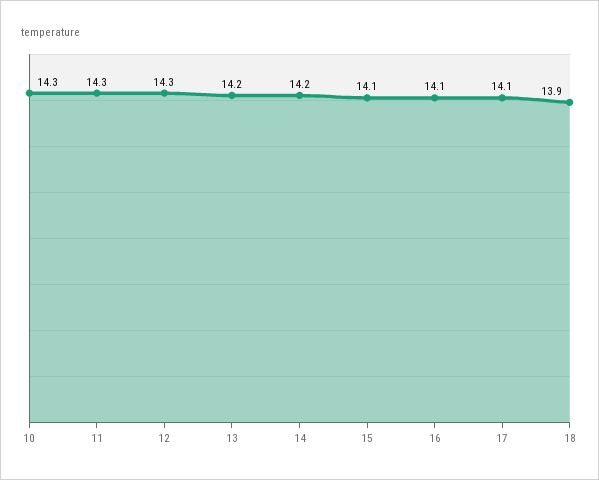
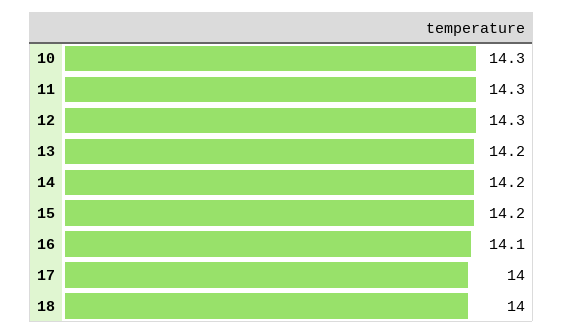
  {
    "10": 14.3,
    "11": 14.3,
    "12": 14.3,
    "13": 14.2,
    "14": 14.2,
-   "15": 14.1,
+   "15": 14.2,
    "16": 14.1,
-   "17": 14.1,
+   "17": 14,
-   "18": 13.9
+   "18": 14
  }

